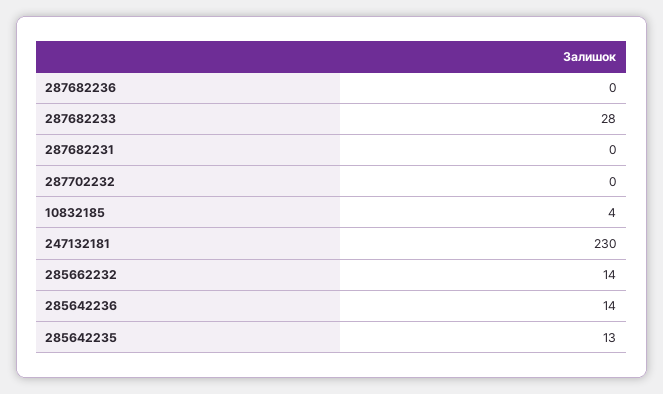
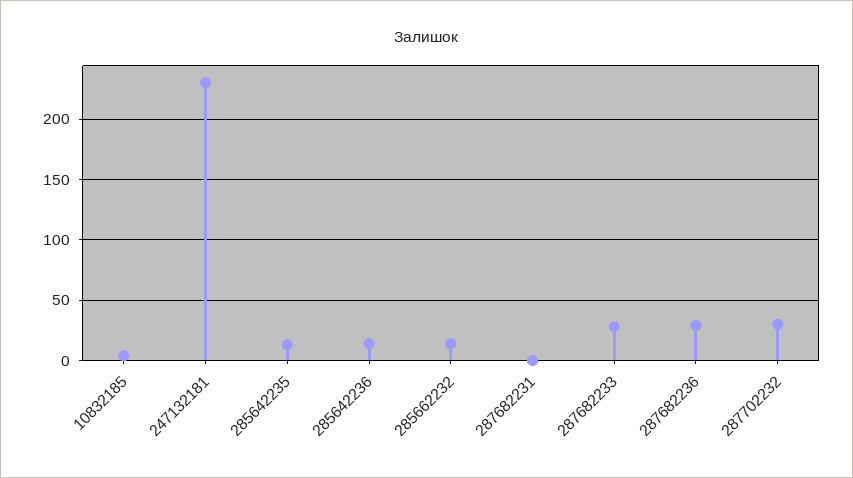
  {
-   "287682236": 0,
+   "287682236": 30,
    "287682233": 28,
    "287682231": 0,
-   "287702232": 0,
+   "287702232": 30,
    "10832185": 4,
    "247132181": 230,
    "285662232": 14,
    "285642236": 14,
    "285642235": 13
  }

